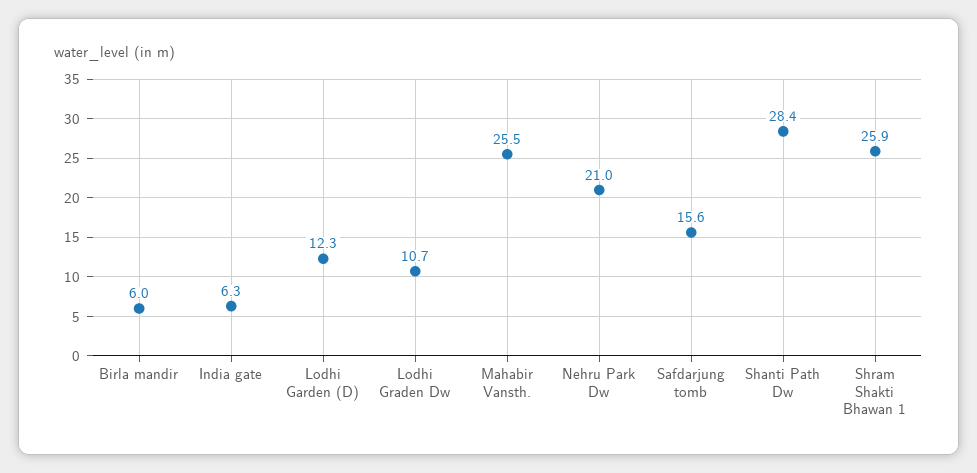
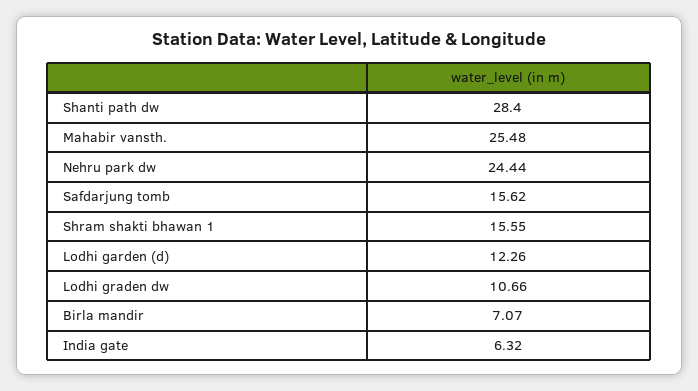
  {
-   "Birla mandir": 6,
+   "Birla mandir": 7.07,
    "India gate": 6.32,
    "Lodhi Garden (D)": 12.26,
    "Lodhi Graden Dw": 10.66,
    "Mahabir Vansth.": 25.48,
-   "Nehru Park Dw": 21,
+   "Nehru Park Dw": 24.44,
    "Safdarjung tomb": 15.62,
    "Shanti Path Dw": 28.4,
-   "Shram Shakti Bhawan 1": 25.9
+   "Shram Shakti Bhawan 1": 15.55
  }

